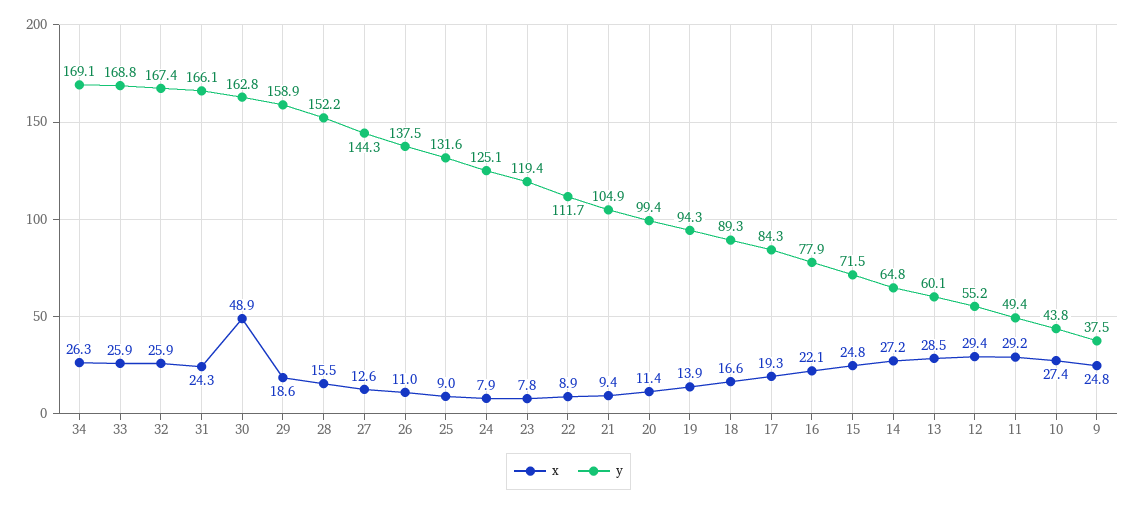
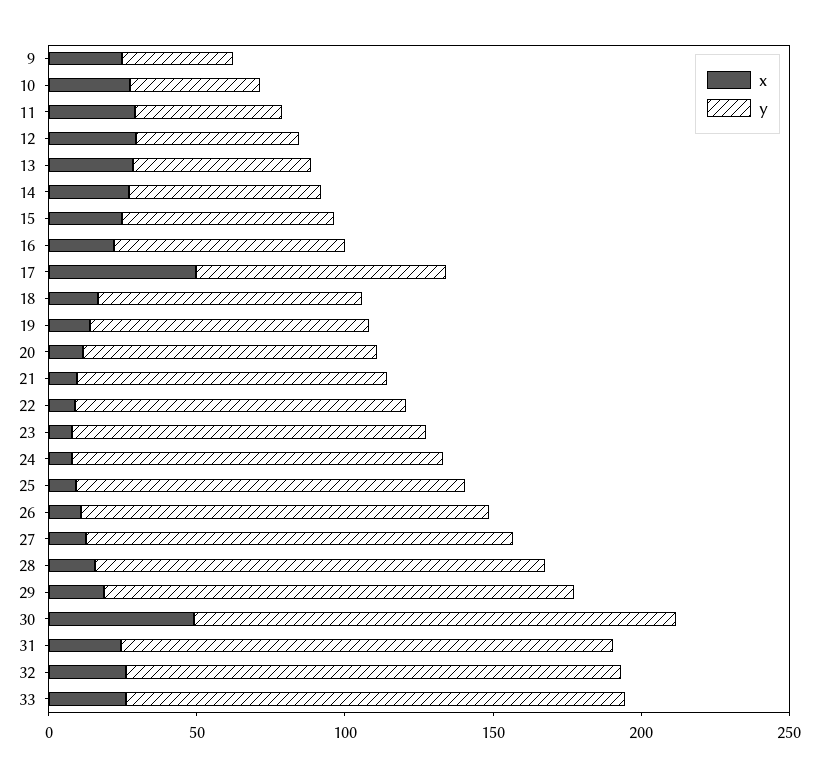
  {
    "x": {
-     "34": 26.3,
      "33": 25.9,
      "32": 25.9,
      "31": 24.3,
      "30": 48.9,
      "29": 18.6,
      "28": 15.5,
      "27": 12.6,
      "26": 11,
      "25": 9,
      "24": 7.9,
      "23": 7.8,
      "22": 8.9,
      "21": 9.4,
      "20": 11.4,
      "19": 13.9,
      "18": 16.6,
-     "17": 19.3,
+     "17": 50,
      "16": 22.1,
      "15": 24.8,
      "14": 27.2,
      "13": 28.5,
      "12": 29.4,
      "11": 29.2,
      "10": 27.4,
      "9": 24.8
    },
    "y": {
-     "34": 169.1,
      "33": 168.8,
      "32": 167.4,
      "31": 166.1,
      "30": 162.8,
      "29": 158.9,
      "28": 152.2,
      "27": 144.3,
      "26": 137.5,
      "25": 131.6,
      "24": 125.1,
      "23": 119.4,
      "22": 111.7,
      "21": 104.9,
      "20": 99.4,
      "19": 94.3,
      "18": 89.3,
      "17": 84.3,
      "16": 77.9,
      "15": 71.5,
      "14": 64.8,
      "13": 60.1,
      "12": 55.2,
      "11": 49.4,
      "10": 43.8,
      "9": 37.5
    }
  }

